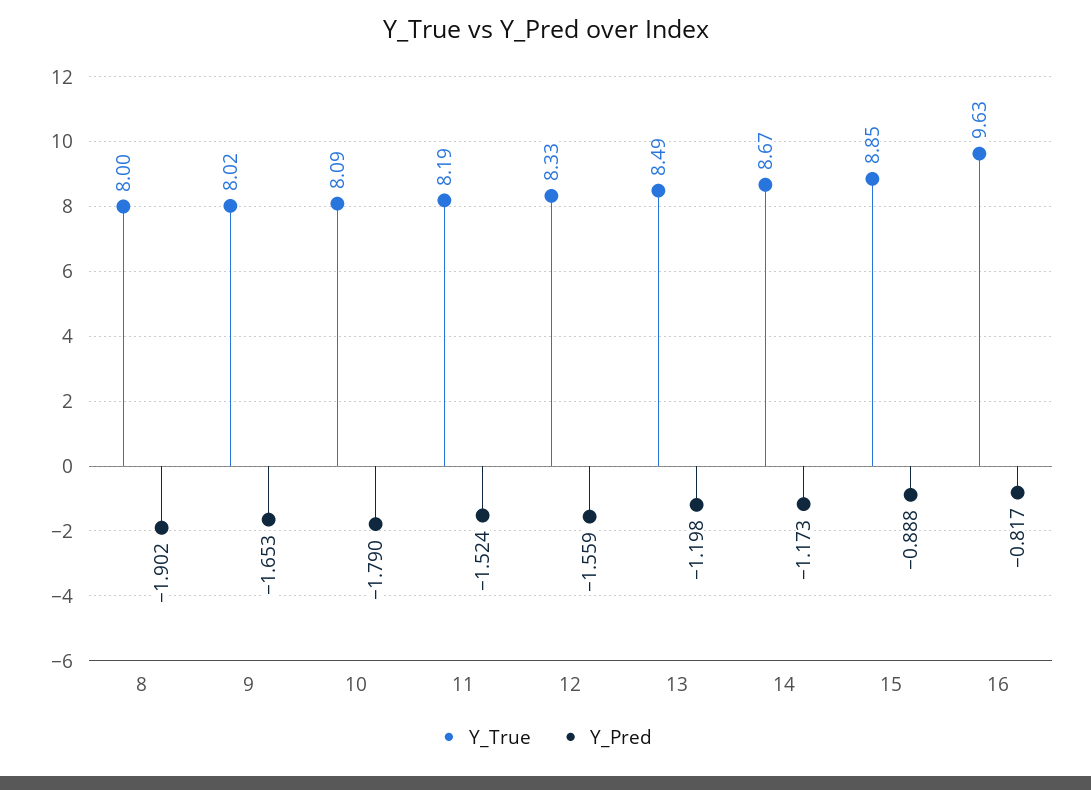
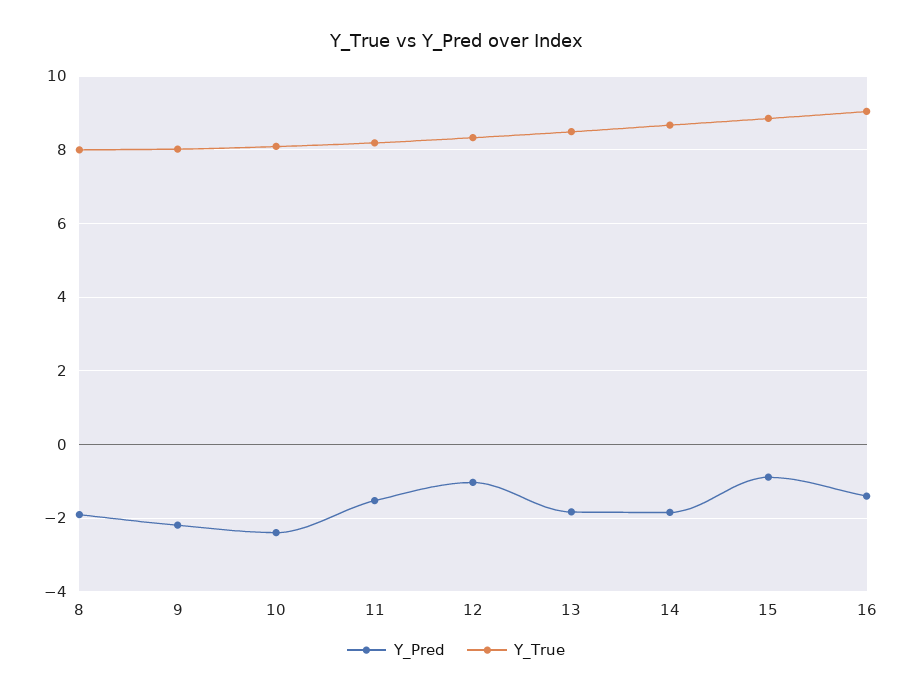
  {
    "Y_True": {
      "8": 8,
      "9": 8.02,
      "10": 8.09,
      "11": 8.19,
      "12": 8.33,
      "13": 8.49,
      "14": 8.67,
      "15": 8.85,
-     "16": 9.63
+     "16": 9
    },
    "Y_Pred": {
      "8": -1.902,
-     "9": -1.653,
+     "9": -2.2,
-     "10": -1.79,
+     "10": -2.4,
      "11": -1.524,
-     "12": -1.559,
+     "12": -1,
-     "13": -1.198,
+     "13": -1.8,
-     "14": -1.173,
+     "14": -1.8,
      "15": -0.888,
-     "16": -0.817
+     "16": -1.4
    }
  }

